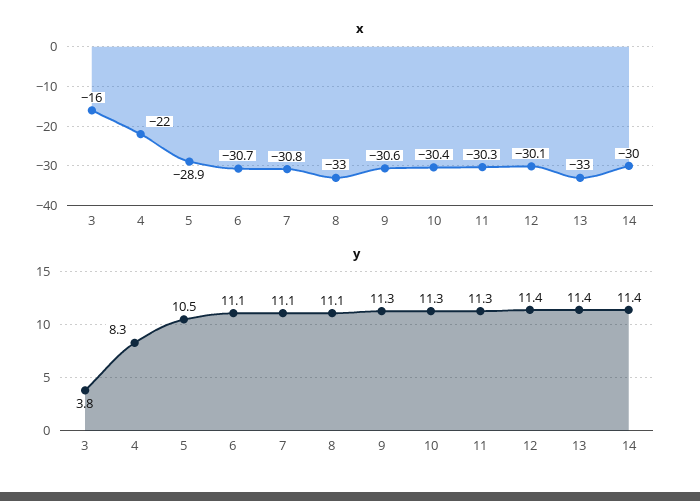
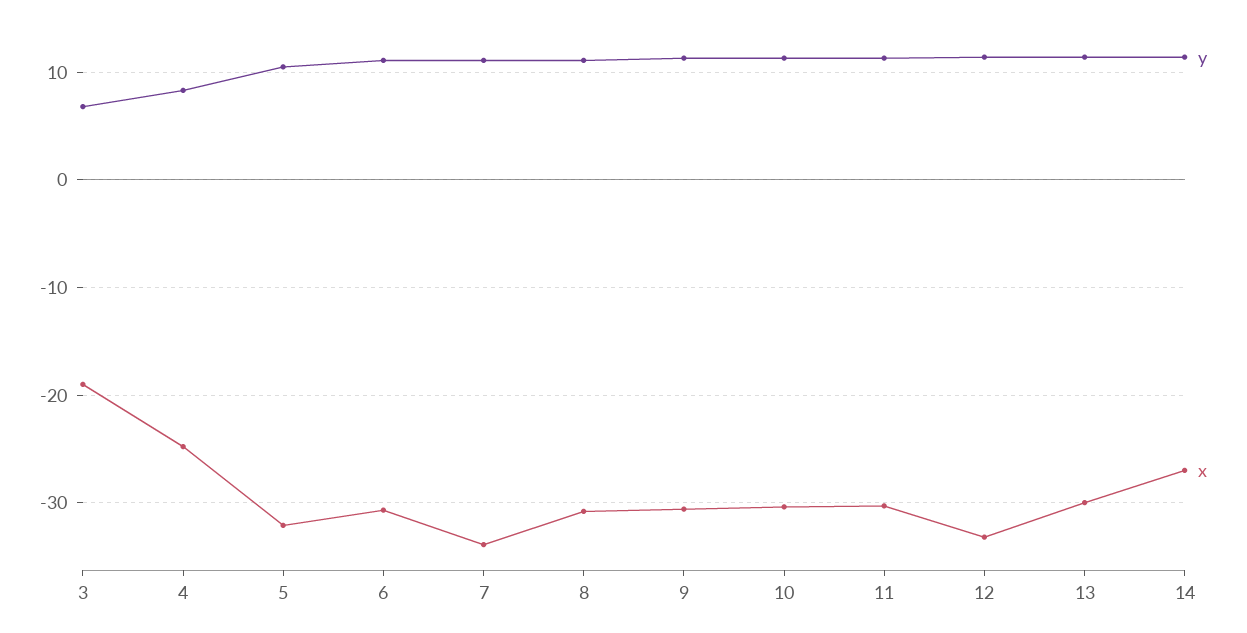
  {
    "x": {
-     "3": -16,
+     "3": -19,
-     "4": -22,
+     "4": -25,
-     "5": -28.9,
+     "5": -32,
      "6": -30.7,
-     "7": -30.8,
+     "7": -34,
-     "8": -33,
+     "8": -31,
      "9": -30.6,
      "10": -30.4,
      "11": -30.3,
-     "12": -30.1,
+     "12": -33,
-     "13": -33,
+     "13": -30,
-     "14": -30
+     "14": -27
    },
    "y": {
-     "3": 3.8,
+     "3": 7,
      "4": 8.3,
      "5": 10.5,
      "6": 11.1,
      "7": 11.1,
      "8": 11.1,
      "9": 11.3,
      "10": 11.3,
      "11": 11.3,
      "12": 11.4,
      "13": 11.4,
      "14": 11.4
    }
  }

